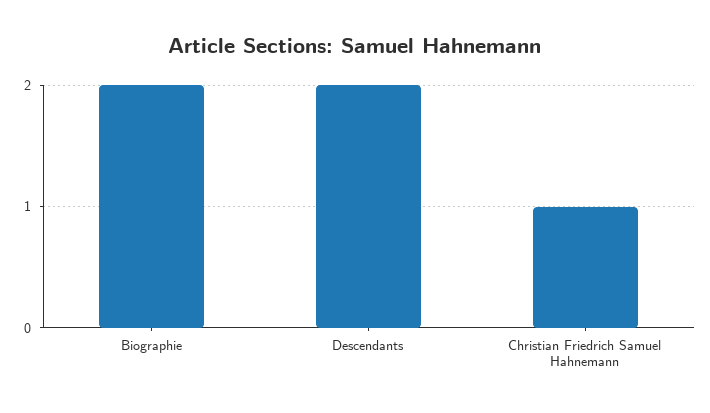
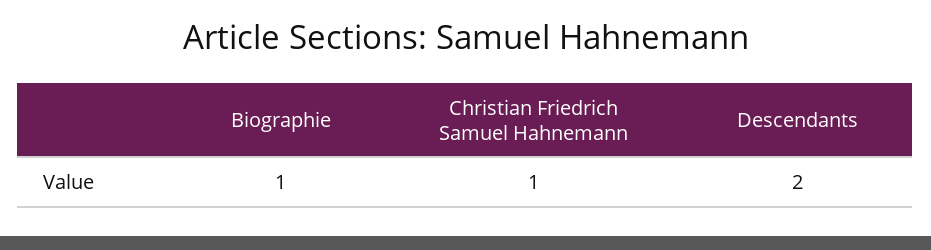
  {
-   "Biographie": 2,
+   "Biographie": 1,
    "Descendants": 2,
    "Christian Friedrich Samuel Hahnemann": 1
  }

